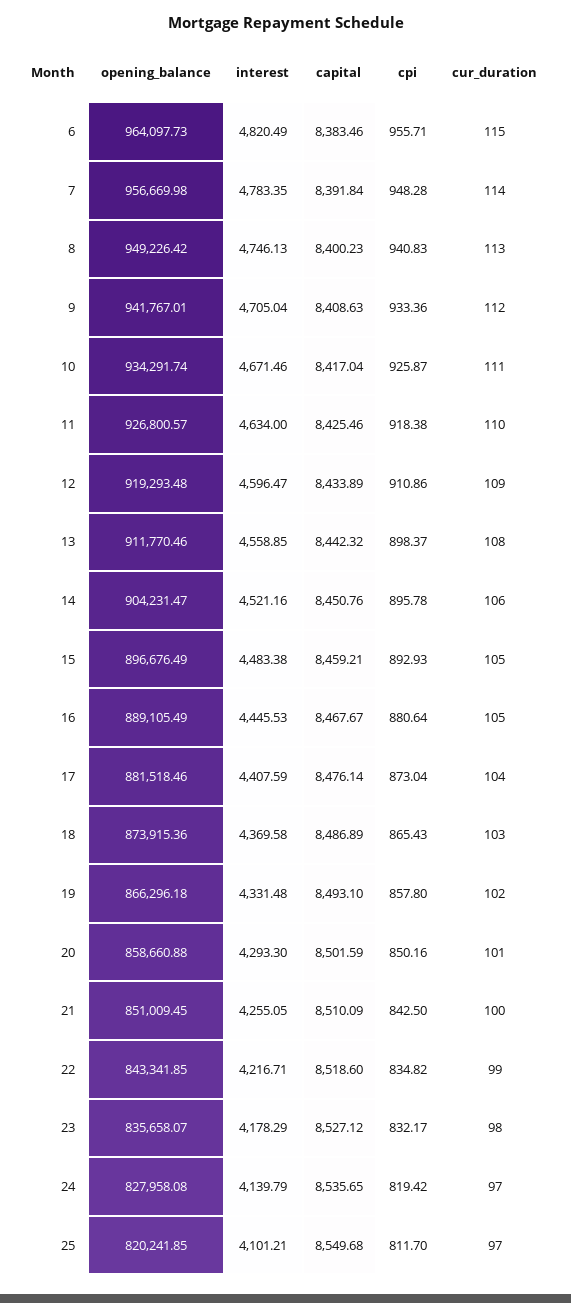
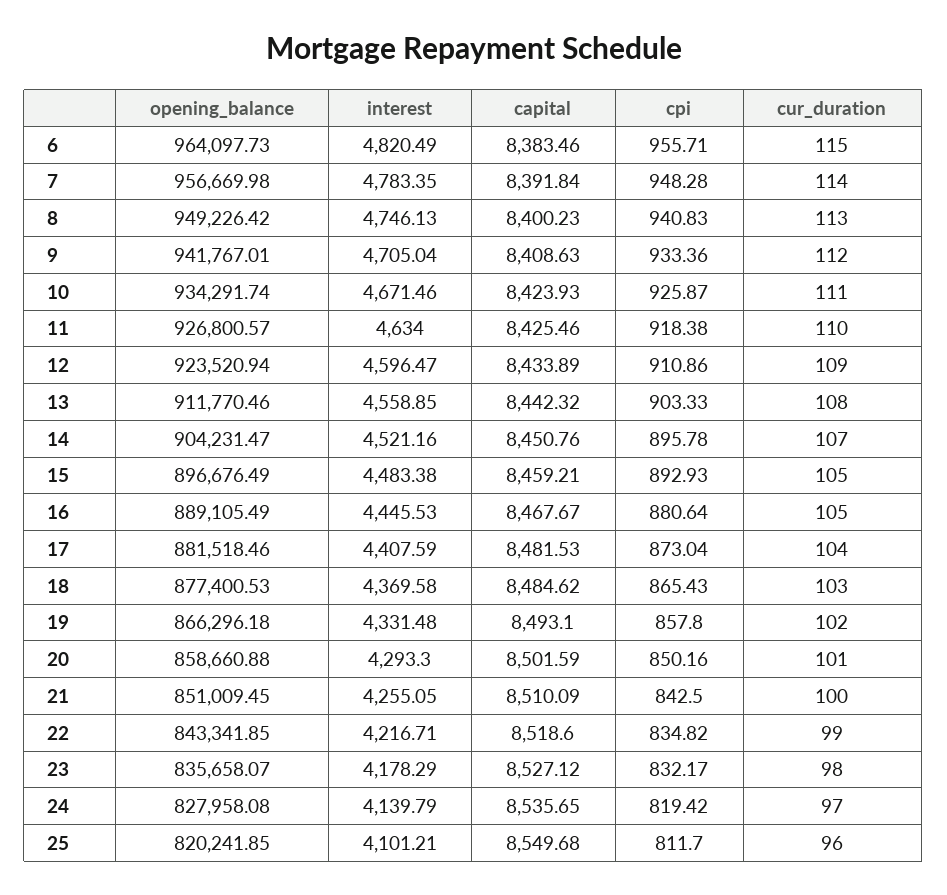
  {
    "opening_balance": {
      "6": 964097.73,
      "7": 956669.98,
      "8": 949226.42,
      "9": 941767.01,
      "10": 934291.74,
      "11": 926800.57,
-     "12": 919293.48,
+     "12": 923520.94,
      "13": 911770.46,
      "14": 904231.47,
      "15": 896676.49,
      "16": 889105.49,
      "17": 881518.46,
-     "18": 873915.36,
+     "18": 877400.53,
      "19": 866296.18,
      "20": 858660.88,
      "21": 851009.45,
      "22": 843341.85,
      "23": 835658.07,
      "24": 827958.08,
      "25": 820241.85
    },
    "interest": {
      "6": 4820.49,
      "7": 4783.35,
      "8": 4746.13,
      "9": 4705.04,
      "10": 4671.46,
      "11": 4634,
      "12": 4596.47,
      "13": 4558.85,
      "14": 4521.16,
      "15": 4483.38,
      "16": 4445.53,
      "17": 4407.59,
      "18": 4369.58,
      "19": 4331.48,
      "20": 4293.3,
      "21": 4255.05,
      "22": 4216.71,
      "23": 4178.29,
      "24": 4139.79,
      "25": 4101.21
    },
    "capital": {
      "6": 8383.46,
      "7": 8391.84,
      "8": 8400.23,
      "9": 8408.63,
-     "10": 8417.04,
+     "10": 8423.93,
      "11": 8425.46,
      "12": 8433.89,
      "13": 8442.32,
      "14": 8450.76,
      "15": 8459.21,
      "16": 8467.67,
-     "17": 8476.14,
+     "17": 8481.53,
-     "18": 8486.89,
+     "18": 8484.62,
      "19": 8493.1,
      "20": 8501.59,
      "21": 8510.09,
      "22": 8518.6,
      "23": 8527.12,
      "24": 8535.65,
      "25": 8549.68
    },
    "cpi": {
      "6": 955.71,
      "7": 948.28,
      "8": 940.83,
      "9": 933.36,
      "10": 925.87,
      "11": 918.38,
      "12": 910.86,
-     "13": 898.37,
+     "13": 903.33,
      "14": 895.78,
      "15": 892.93,
      "16": 880.64,
      "17": 873.04,
      "18": 865.43,
      "19": 857.8,
      "20": 850.16,
      "21": 842.5,
      "22": 834.82,
      "23": 832.17,
      "24": 819.42,
      "25": 811.7
    },
    "cur_duration": {
      "6": 115,
      "7": 114,
      "8": 113,
      "9": 112,
      "10": 111,
      "11": 110,
      "12": 109,
      "13": 108,
-     "14": 106,
+     "14": 107,
      "15": 105,
      "16": 105,
      "17": 104,
      "18": 103,
      "19": 102,
      "20": 101,
      "21": 100,
      "22": 99,
      "23": 98,
      "24": 97,
-     "25": 97
+     "25": 96
    }
  }

